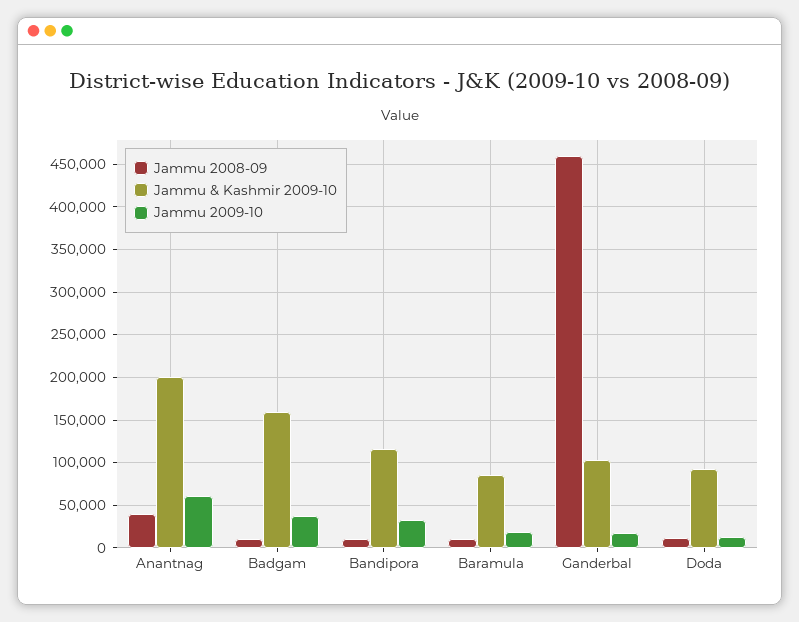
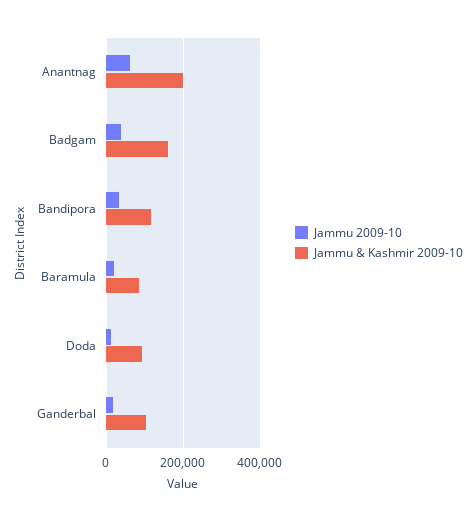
  {
-   "Jammu 2008-09": {
-     "Anantnag": 40000,
-     "Badgam": 10000,
-     "Bandipora": 10000,
-     "Baramula": 10000,
-     "Ganderbal": 460000,
-     "Doda": 10000
-   },
    "Jammu & Kashmir 2009-10": {
      "Anantnag": 200000,
      "Badgam": 160000,
      "Bandipora": 120000,
      "Baramula": 90000,
      "Ganderbal": 100000,
      "Doda": 90000
    },
    "Jammu 2009-10": {
      "Anantnag": 60000,
      "Badgam": 40000,
      "Bandipora": 30000,
      "Baramula": 20000,
      "Ganderbal": 20000,
      "Doda": 10000
    }
  }

